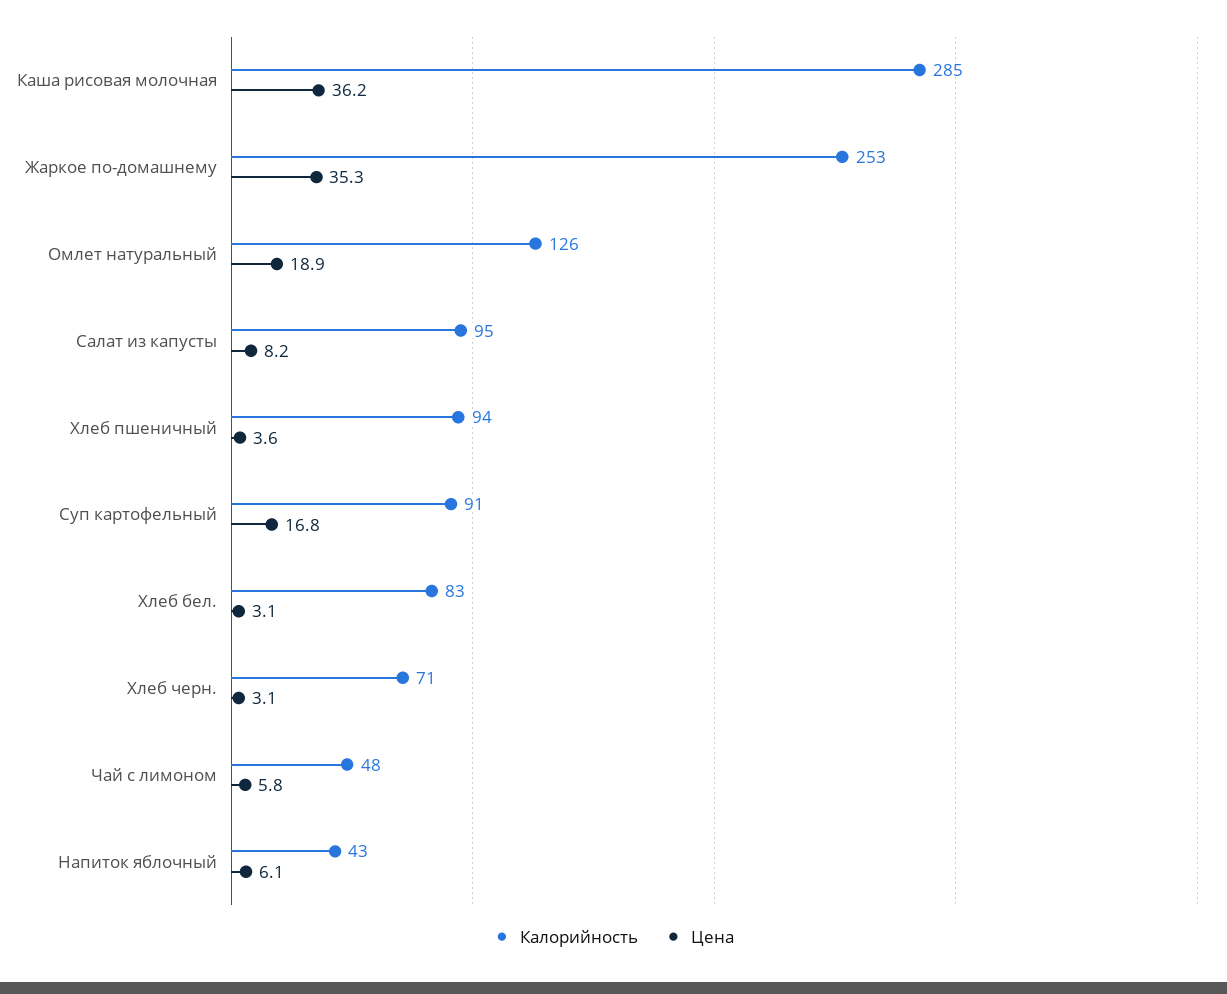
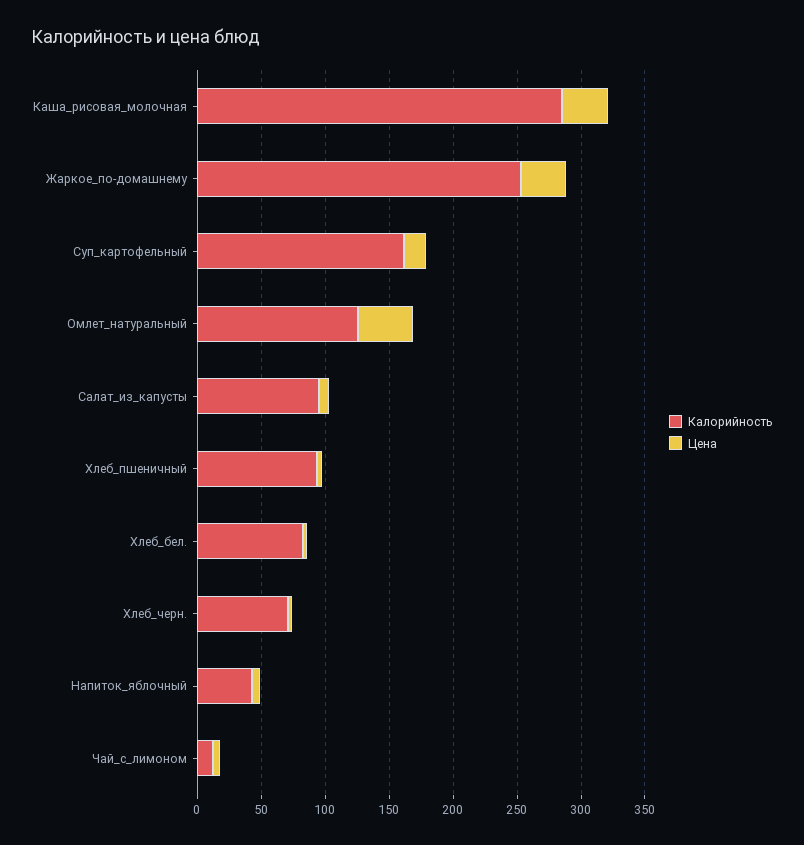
  {
    "Калорийность": {
      "Каша рисовая молочная": 285,
      "Жаркое по-домашнему": 253,
      "Омлет натуральный": 126,
      "Салат из капусты": 95,
      "Хлеб пшеничный": 94,
-     "Суп картофельный": 91,
+     "Суп картофельный": 160,
      "Хлеб бел.": 83,
      "Хлеб черн.": 71,
-     "Чай с лимоном": 48,
+     "Чай с лимоном": 10,
      "Напиток яблочный": 43
    },
    "Цена": {
      "Каша рисовая молочная": 36.2,
      "Жаркое по-домашнему": 35.3,
-     "Омлет натуральный": 18.9,
+     "Омлет натуральный": 40,
      "Салат из капусты": 8.2,
      "Хлеб пшеничный": 3.6,
      "Суп картофельный": 16.8,
      "Хлеб бел.": 3.1,
      "Хлеб черн.": 3.1,
      "Чай с лимоном": 5.8,
      "Напиток яблочный": 6.1
    }
  }

